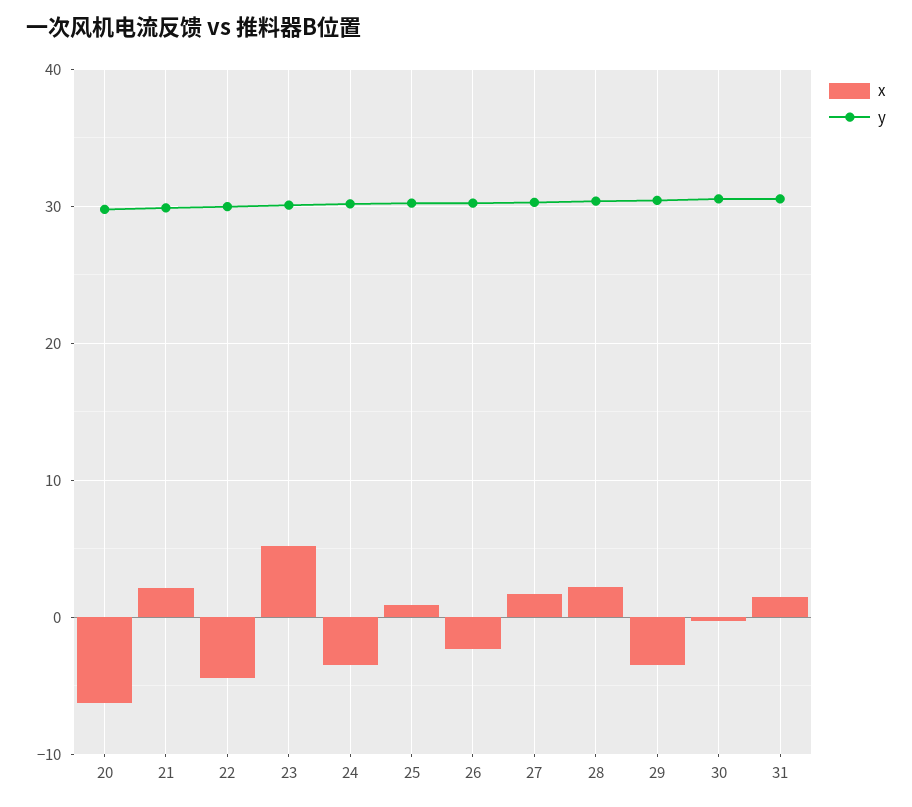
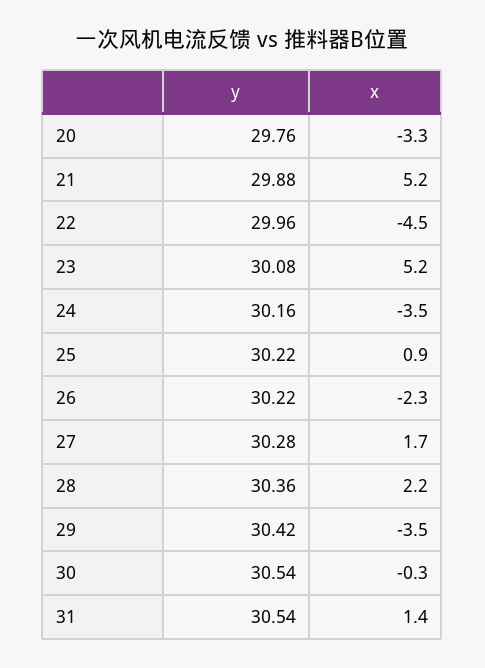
  {
    "x": {
-     "20": -6,
+     "20": -3.3,
-     "21": 2,
+     "21": 5.2,
      "22": -4.5,
      "23": 5.2,
      "24": -3.5,
      "25": 0.9,
      "26": -2.3,
      "27": 1.7,
      "28": 2.2,
      "29": -3.5,
      "30": -0.3,
      "31": 1.4
    },
    "y": {
      "20": 29.76,
      "21": 29.88,
      "22": 29.96,
      "23": 30.08,
      "24": 30.16,
      "25": 30.22,
      "26": 30.22,
      "27": 30.28,
      "28": 30.36,
      "29": 30.42,
      "30": 30.54,
      "31": 30.54
    }
  }

